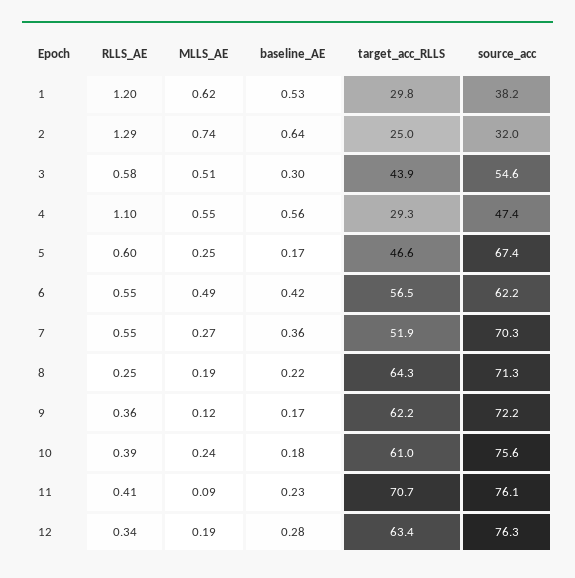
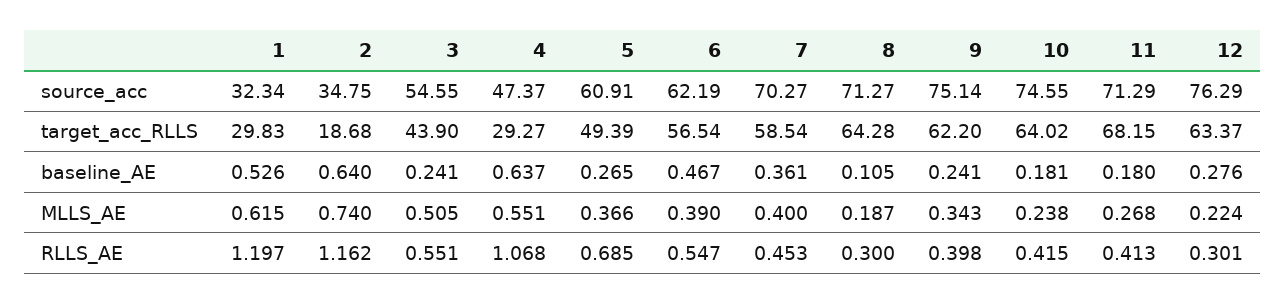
  {
    "RLLS_AE": {
      "1": 1.197,
-     "2": 1.29,
+     "2": 1.162,
-     "3": 0.58,
+     "3": 0.551,
-     "4": 1.1,
+     "4": 1.068,
-     "5": 0.6,
+     "5": 0.685,
      "6": 0.547,
-     "7": 0.55,
+     "7": 0.453,
-     "8": 0.25,
+     "8": 0.3,
-     "9": 0.36,
+     "9": 0.398,
-     "10": 0.39,
+     "10": 0.415,
      "11": 0.413,
-     "12": 0.34
+     "12": 0.301
    },
    "MLLS_AE": {
      "1": 0.615,
      "2": 0.74,
      "3": 0.505,
      "4": 0.551,
-     "5": 0.25,
+     "5": 0.366,
-     "6": 0.49,
+     "6": 0.39,
-     "7": 0.27,
+     "7": 0.4,
      "8": 0.187,
-     "9": 0.12,
+     "9": 0.343,
      "10": 0.238,
-     "11": 0.09,
+     "11": 0.268,
-     "12": 0.19
+     "12": 0.224
    },
    "baseline_AE": {
      "1": 0.526,
      "2": 0.64,
-     "3": 0.3,
+     "3": 0.241,
-     "4": 0.56,
+     "4": 0.637,
-     "5": 0.17,
+     "5": 0.265,
-     "6": 0.42,
+     "6": 0.467,
      "7": 0.361,
-     "8": 0.22,
+     "8": 0.105,
-     "9": 0.17,
+     "9": 0.241,
      "10": 0.181,
-     "11": 0.23,
+     "11": 0.18,
      "12": 0.276
    },
    "target_acc_RLLS": {
      "1": 29.83,
-     "2": 25,
+     "2": 18.68,
      "3": 43.9,
      "4": 29.27,
-     "5": 46.6,
+     "5": 49.39,
      "6": 56.54,
-     "7": 51.9,
+     "7": 58.54,
      "8": 64.28,
      "9": 62.2,
-     "10": 61,
+     "10": 64.02,
-     "11": 70.7,
+     "11": 68.15,
      "12": 63.37
    },
    "source_acc": {
-     "1": 38.2,
+     "1": 32.34,
-     "2": 32,
+     "2": 34.75,
      "3": 54.55,
      "4": 47.37,
-     "5": 67.4,
+     "5": 60.91,
      "6": 62.19,
      "7": 70.27,
      "8": 71.27,
-     "9": 72.2,
+     "9": 75.14,
-     "10": 75.6,
+     "10": 74.55,
-     "11": 76.1,
+     "11": 71.29,
      "12": 76.29
    }
  }

